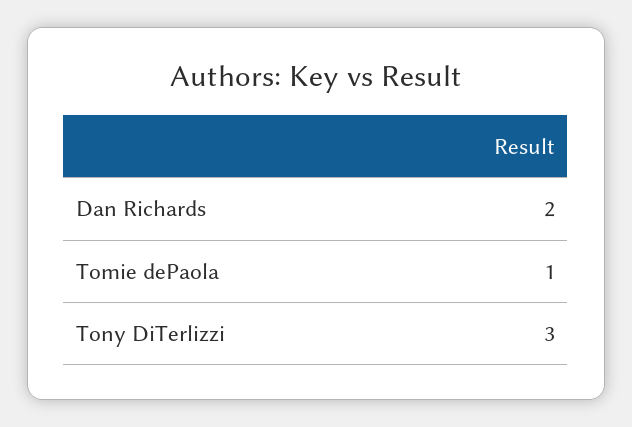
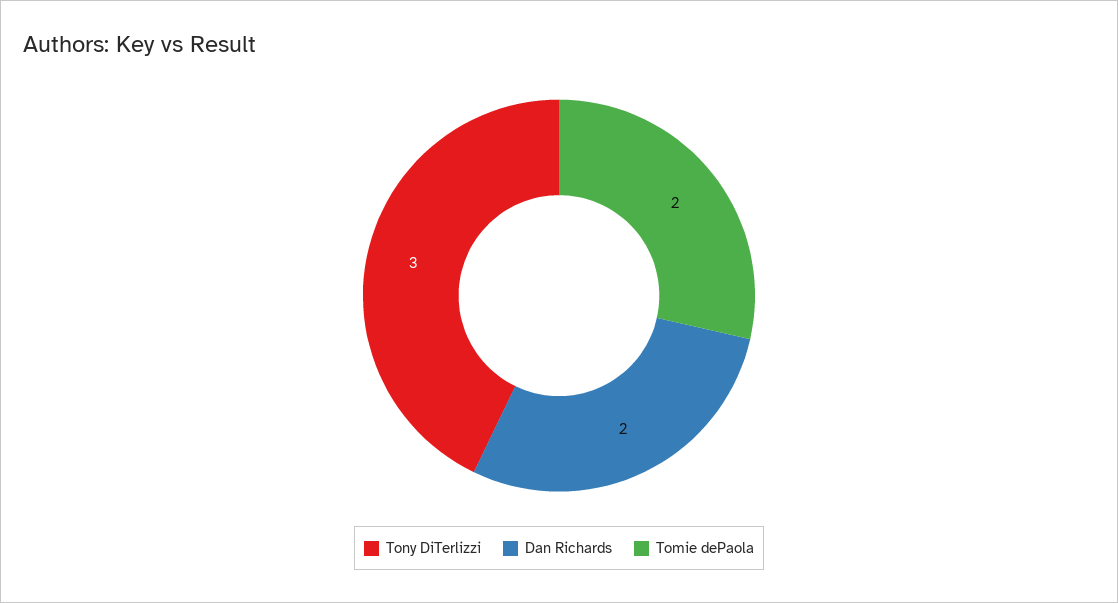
  {
    "Dan Richards": 2,
-   "Tomie dePaola": 1,
+   "Tomie dePaola": 2,
    "Tony DiTerlizzi": 3
  }

